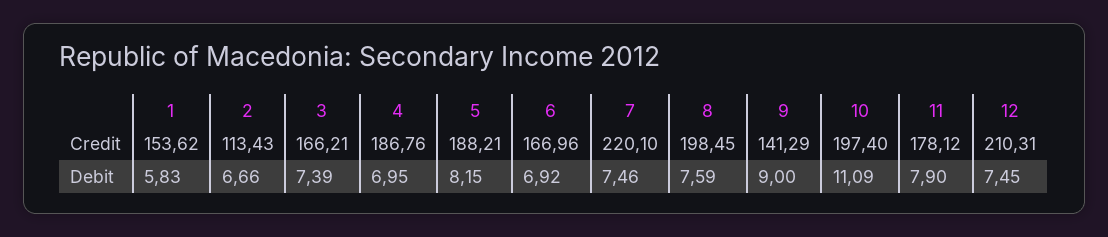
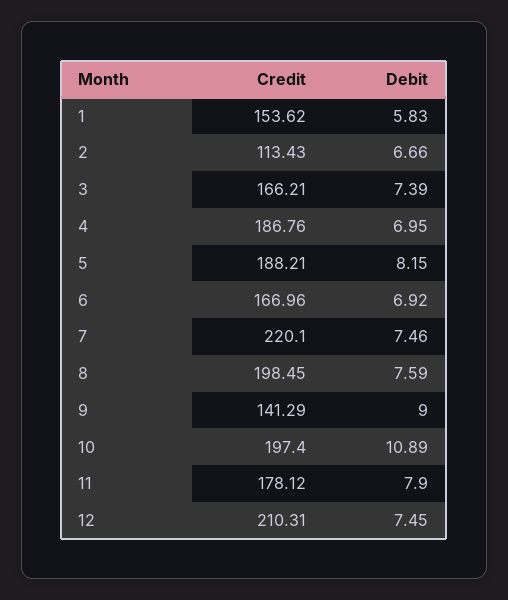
  {
    "1": {
      "Credit": 153.62,
      "Debit": 5.83
    },
    "2": {
      "Credit": 113.43,
      "Debit": 6.66
    },
    "3": {
      "Credit": 166.21,
      "Debit": 7.39
    },
    "4": {
      "Credit": 186.76,
      "Debit": 6.95
    },
    "5": {
      "Credit": 188.21,
      "Debit": 8.15
    },
    "6": {
      "Credit": 166.96,
      "Debit": 6.92
    },
    "7": {
      "Credit": 220.1,
      "Debit": 7.46
    },
    "8": {
      "Credit": 198.45,
      "Debit": 7.59
    },
    "9": {
      "Credit": 141.29,
      "Debit": 9
    },
    "10": {
      "Credit": 197.4,
-     "Debit": 11.09
+     "Debit": 10.89
    },
    "11": {
      "Credit": 178.12,
      "Debit": 7.9
    },
    "12": {
      "Credit": 210.31,
      "Debit": 7.45
    }
  }

